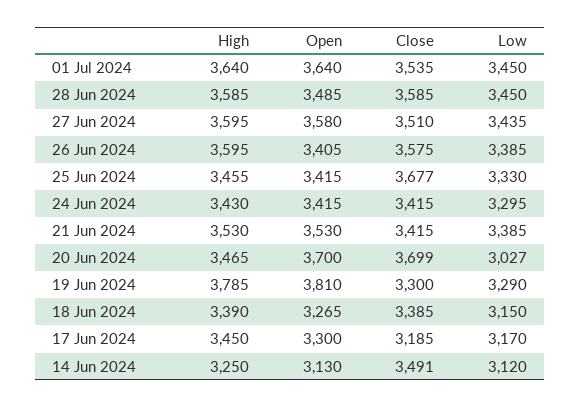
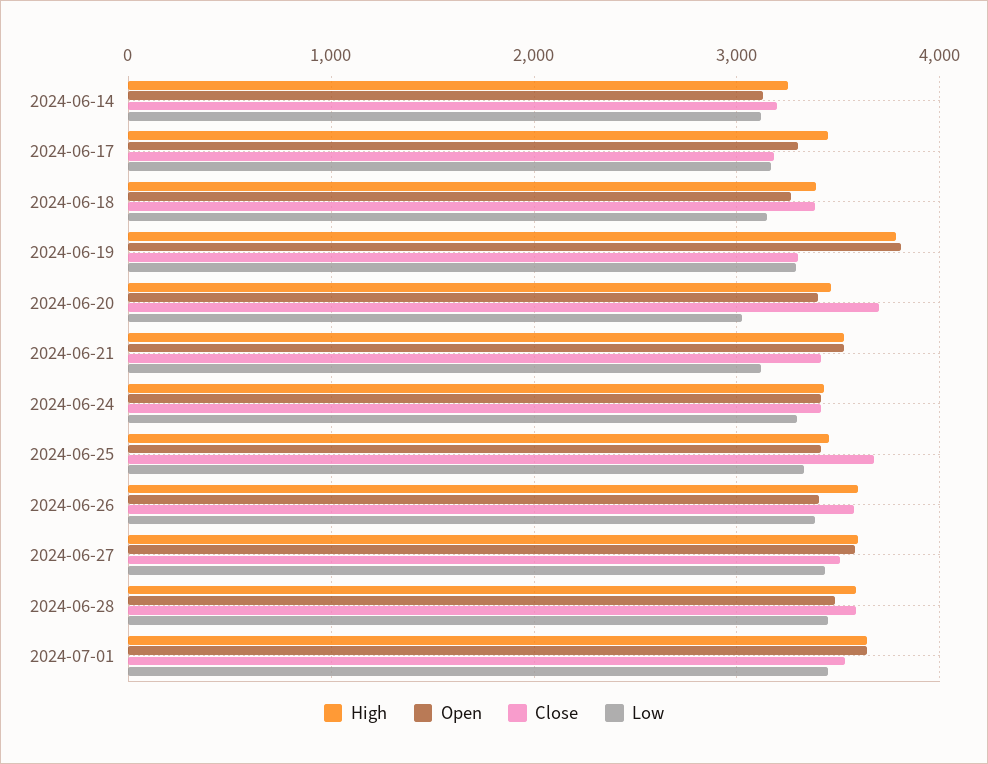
  {
    "High": {
      "01 Jul 2024": 3640,
      "28 Jun 2024": 3585,
      "27 Jun 2024": 3595,
      "26 Jun 2024": 3595,
      "25 Jun 2024": 3455,
      "24 Jun 2024": 3430,
      "21 Jun 2024": 3530,
      "20 Jun 2024": 3465,
      "19 Jun 2024": 3785,
      "18 Jun 2024": 3390,
      "17 Jun 2024": 3450,
      "14 Jun 2024": 3250
    },
    "Open": {
      "01 Jul 2024": 3640,
      "28 Jun 2024": 3485,
      "27 Jun 2024": 3580,
      "26 Jun 2024": 3405,
      "25 Jun 2024": 3415,
      "24 Jun 2024": 3415,
      "21 Jun 2024": 3530,
-     "20 Jun 2024": 3700,
+     "20 Jun 2024": 3400,
      "19 Jun 2024": 3810,
      "18 Jun 2024": 3265,
      "17 Jun 2024": 3300,
      "14 Jun 2024": 3130
    },
    "Close": {
      "01 Jul 2024": 3535,
      "28 Jun 2024": 3585,
      "27 Jun 2024": 3510,
      "26 Jun 2024": 3575,
      "25 Jun 2024": 3677,
      "24 Jun 2024": 3415,
      "21 Jun 2024": 3415,
      "20 Jun 2024": 3699,
      "19 Jun 2024": 3300,
      "18 Jun 2024": 3385,
      "17 Jun 2024": 3185,
-     "14 Jun 2024": 3491
+     "14 Jun 2024": 3200
    },
    "Low": {
      "01 Jul 2024": 3450,
      "28 Jun 2024": 3450,
      "27 Jun 2024": 3435,
      "26 Jun 2024": 3385,
      "25 Jun 2024": 3330,
      "24 Jun 2024": 3295,
-     "21 Jun 2024": 3385,
+     "21 Jun 2024": 3100,
      "20 Jun 2024": 3027,
      "19 Jun 2024": 3290,
      "18 Jun 2024": 3150,
      "17 Jun 2024": 3170,
      "14 Jun 2024": 3120
    }
  }

